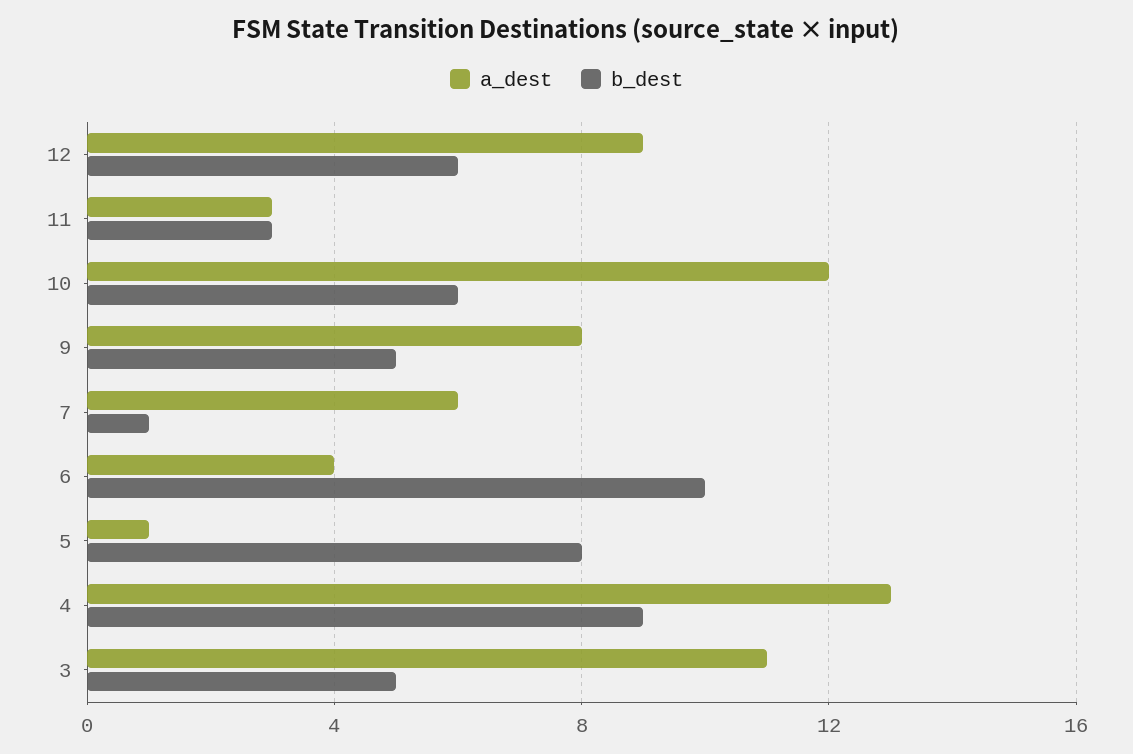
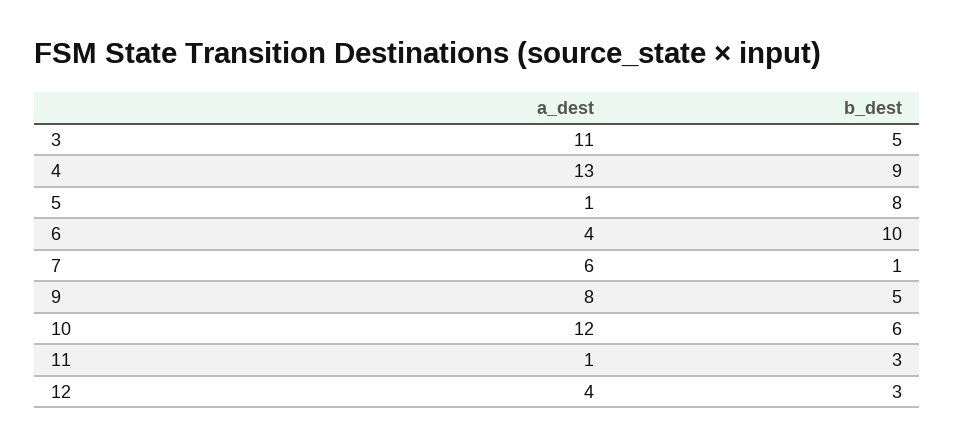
  {
    "a_dest": {
-     "12": 9,
+     "12": 4,
-     "11": 3,
+     "11": 1,
      "10": 12,
      "9": 8,
      "7": 6,
      "6": 4,
      "5": 1,
      "4": 13,
      "3": 11
    },
    "b_dest": {
-     "12": 6,
+     "12": 3,
      "11": 3,
      "10": 6,
      "9": 5,
      "7": 1,
      "6": 10,
      "5": 8,
      "4": 9,
      "3": 5
    }
  }

